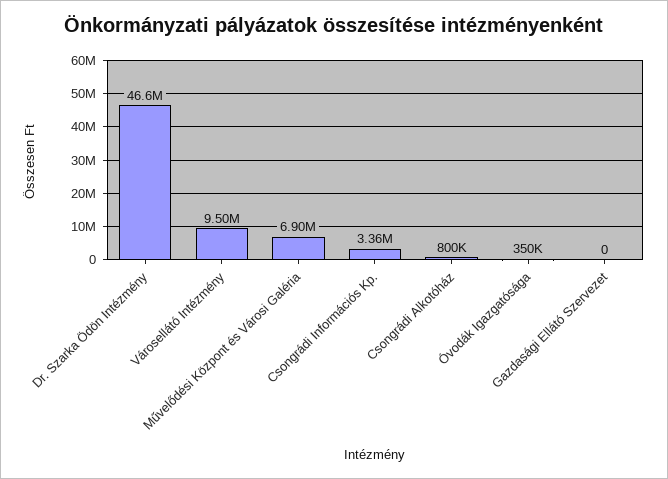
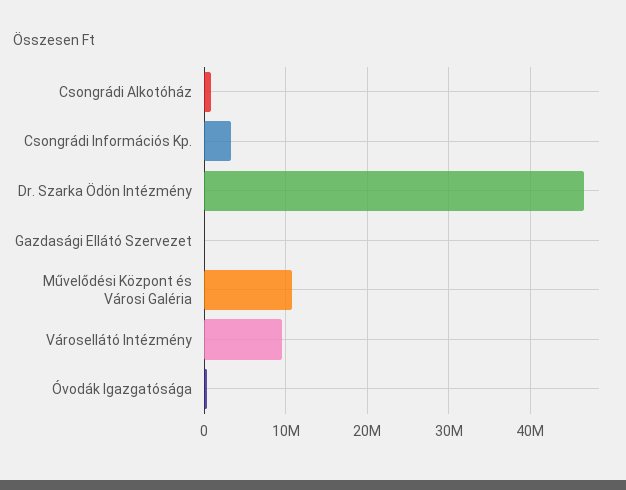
  {
    "Dr. Szarka Ödön Intézmény": 46600000,
    "Városellátó Intézmény": 9500000,
-   "Művelődési Központ és Városi Galéria": 6900000,
+   "Művelődési Központ és Városi Galéria": 11000000,
    "Csongrádi Információs Kp.": 3360000,
    "Csongrádi Alkotóház": 800000,
    "Óvodák Igazgatósága": 350000,
    "Gazdasági Ellátó Szervezet": 0
  }

